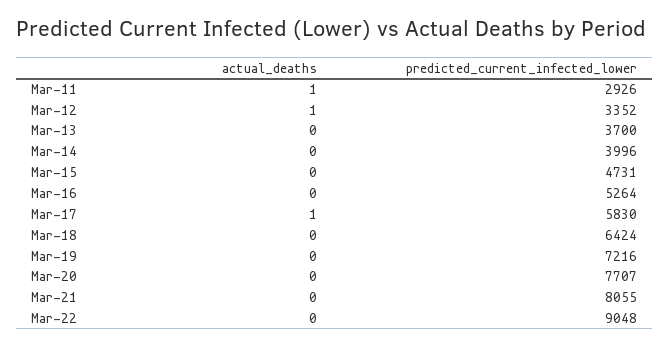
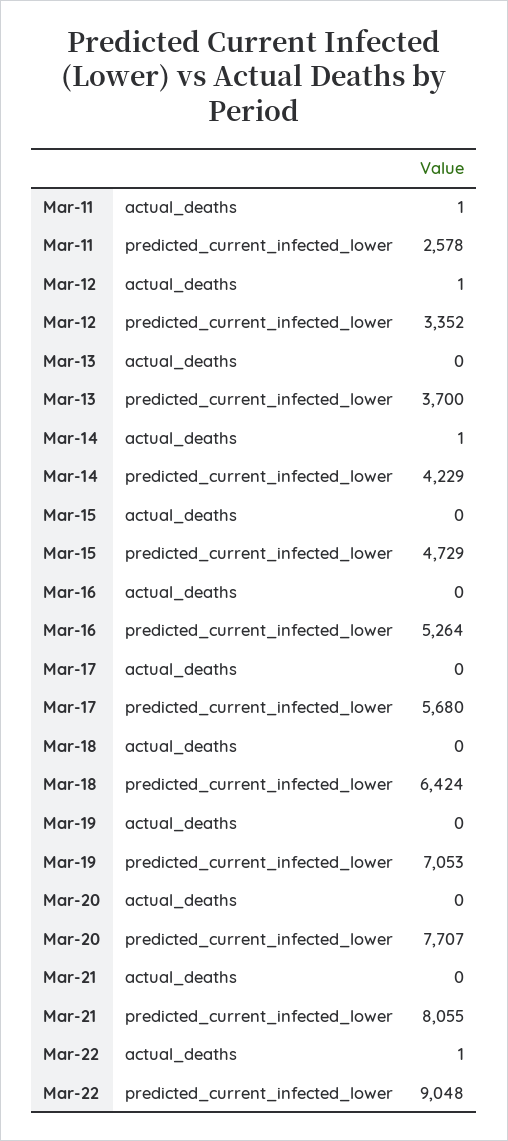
  {
    "actual_deaths": {
      "Mar-11": 1,
      "Mar-12": 1,
      "Mar-13": 0,
-     "Mar-14": 0,
+     "Mar-14": 1,
      "Mar-15": 0,
      "Mar-16": 0,
-     "Mar-17": 1,
+     "Mar-17": 0,
      "Mar-18": 0,
      "Mar-19": 0,
      "Mar-20": 0,
      "Mar-21": 0,
-     "Mar-22": 0
+     "Mar-22": 1
    },
    "predicted_current_infected_lower": {
-     "Mar-11": 2926,
+     "Mar-11": 2578,
      "Mar-12": 3352,
      "Mar-13": 3700,
-     "Mar-14": 3996,
+     "Mar-14": 4229,
-     "Mar-15": 4731,
+     "Mar-15": 4729,
      "Mar-16": 5264,
-     "Mar-17": 5830,
+     "Mar-17": 5680,
      "Mar-18": 6424,
-     "Mar-19": 7216,
+     "Mar-19": 7053,
      "Mar-20": 7707,
      "Mar-21": 8055,
      "Mar-22": 9048
    }
  }

